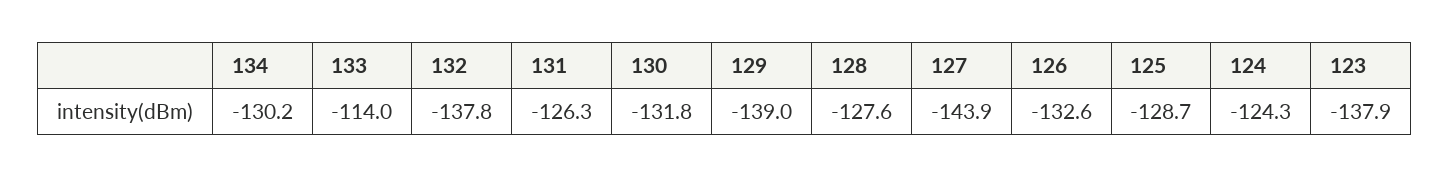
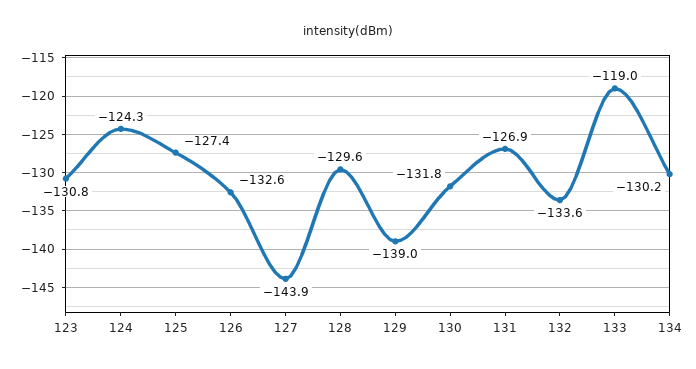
  {
    "134": -130.2,
-   "133": -114,
+   "133": -119,
-   "132": -137.8,
+   "132": -133.6,
-   "131": -126.3,
+   "131": -126.9,
    "130": -131.8,
    "129": -139,
-   "128": -127.6,
+   "128": -129.6,
    "127": -143.9,
    "126": -132.6,
-   "125": -128.7,
+   "125": -127.4,
    "124": -124.3,
-   "123": -137.9
+   "123": -130.8
  }

